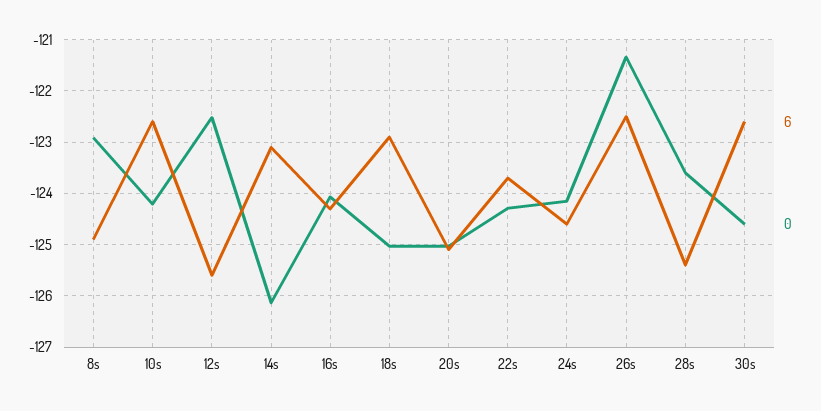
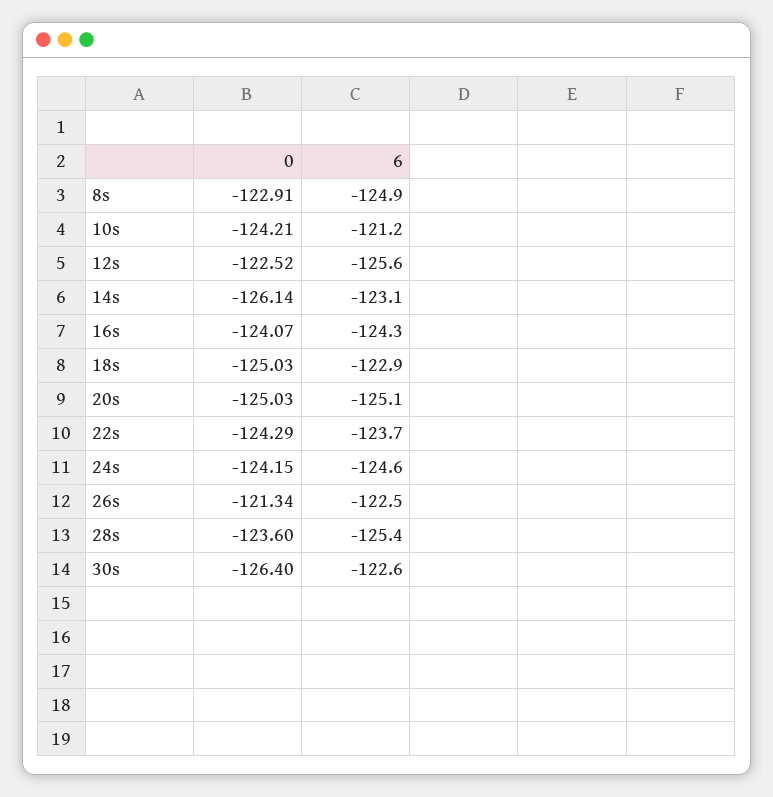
  {
    "6": {
      "8s": -124.9,
-     "10s": -122.6,
+     "10s": -121.2,
      "12s": -125.6,
      "14s": -123.1,
      "16s": -124.3,
      "18s": -122.9,
      "20s": -125.1,
      "22s": -123.7,
      "24s": -124.6,
      "26s": -122.5,
      "28s": -125.4,
      "30s": -122.6
    },
    "0": {
      "8s": -122.91,
      "10s": -124.21,
      "12s": -122.52,
      "14s": -126.14,
      "16s": -124.07,
      "18s": -125.03,
      "20s": -125.03,
      "22s": -124.29,
      "24s": -124.15,
      "26s": -121.34,
      "28s": -123.6,
-     "30s": -124.6
+     "30s": -126.4
    }
  }

